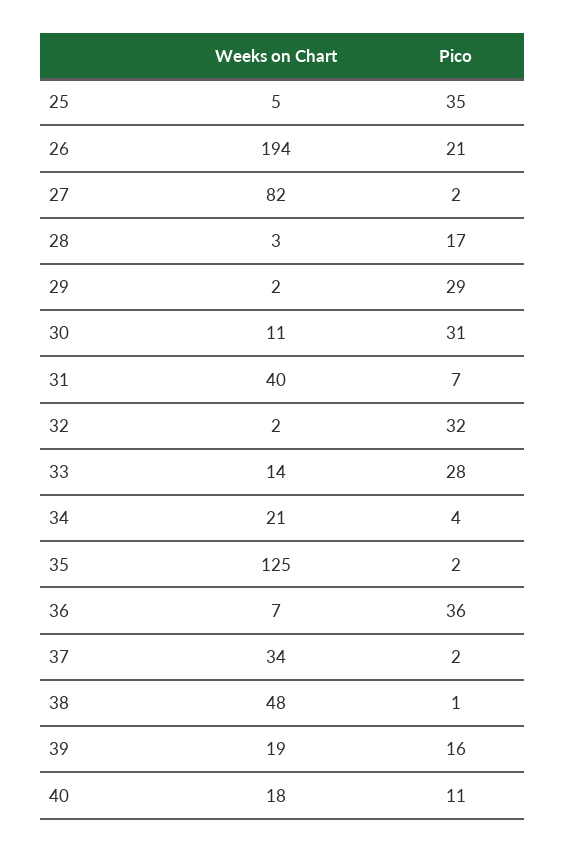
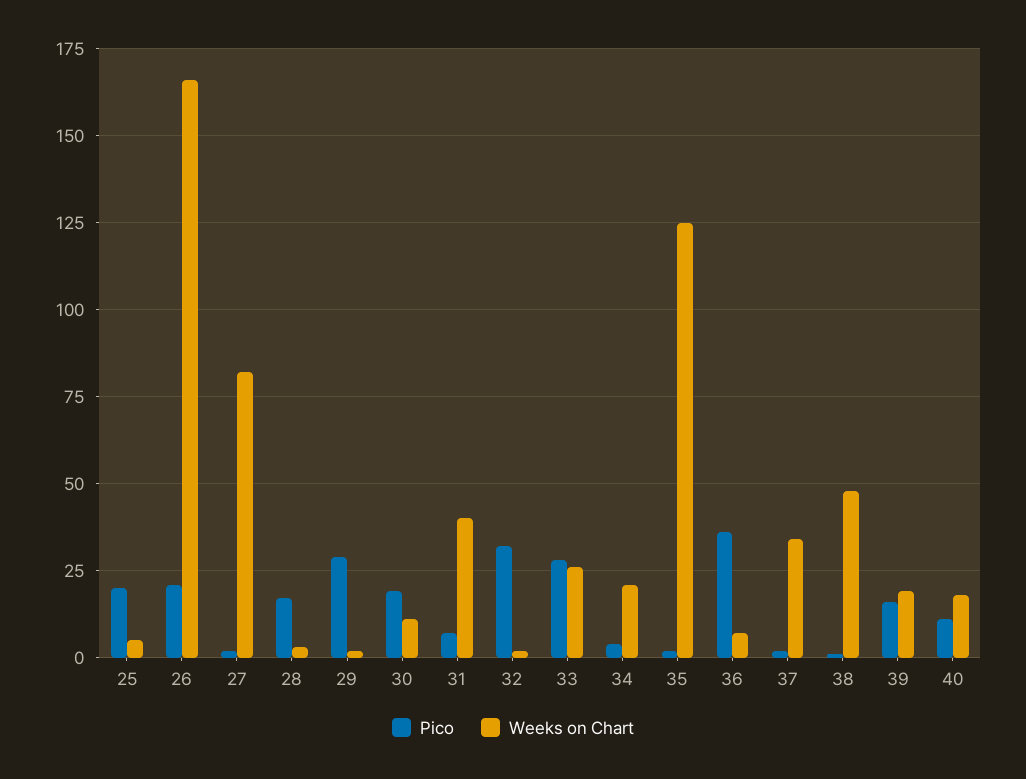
  {
    "Weeks on Chart": {
      "25": 5,
-     "26": 194,
+     "26": 165,
      "27": 82,
      "28": 3,
      "29": 2,
      "30": 11,
      "31": 40,
      "32": 2,
-     "33": 14,
+     "33": 25,
      "34": 21,
      "35": 125,
      "36": 7,
      "37": 34,
      "38": 48,
      "39": 19,
      "40": 18
    },
    "Pico": {
-     "25": 35,
+     "25": 20,
      "26": 21,
      "27": 2,
      "28": 17,
      "29": 29,
-     "30": 31,
+     "30": 20,
      "31": 7,
      "32": 32,
      "33": 28,
      "34": 4,
      "35": 2,
      "36": 36,
      "37": 2,
      "38": 1,
      "39": 16,
      "40": 11
    }
  }

